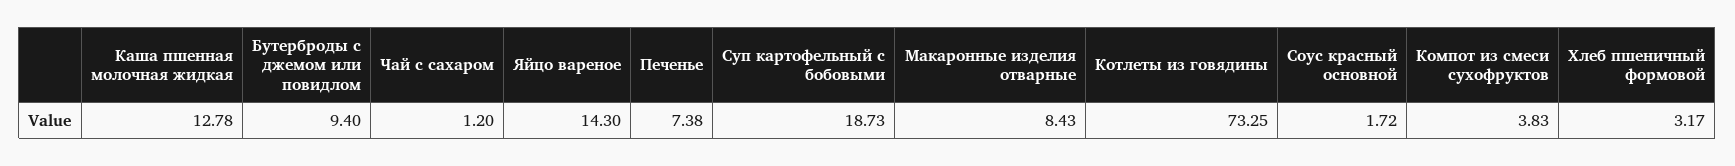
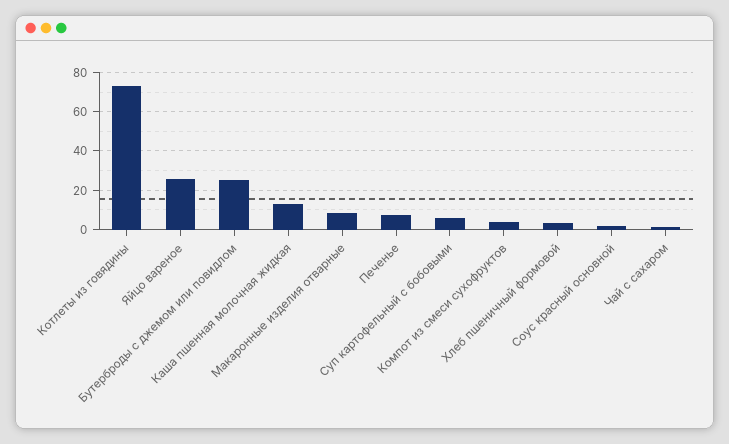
  {
    "Каша пшенная молочная жидкая": 12.78,
-   "Бутерброды с джемом или повидлом": 9.4,
+   "Бутерброды с джемом или повидлом": 25,
    "Чай с сахаром": 1.2,
-   "Яйцо вареное": 14.3,
+   "Яйцо вареное": 25,
    "Печенье": 7.38,
-   "Суп картофельный с бобовыми": 18.73,
+   "Суп картофельный с бобовыми": 5,
    "Макаронные изделия отварные": 8.43,
    "Котлеты из говядины": 73.25,
    "Соус красный основной": 1.72,
    "Компот из смеси сухофруктов": 3.83,
    "Хлеб пшеничный формовой": 3.17
  }

